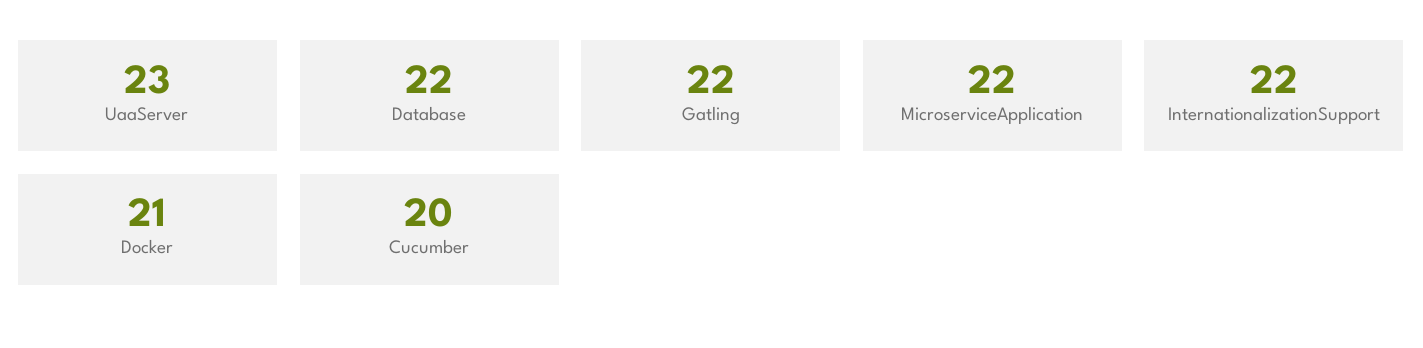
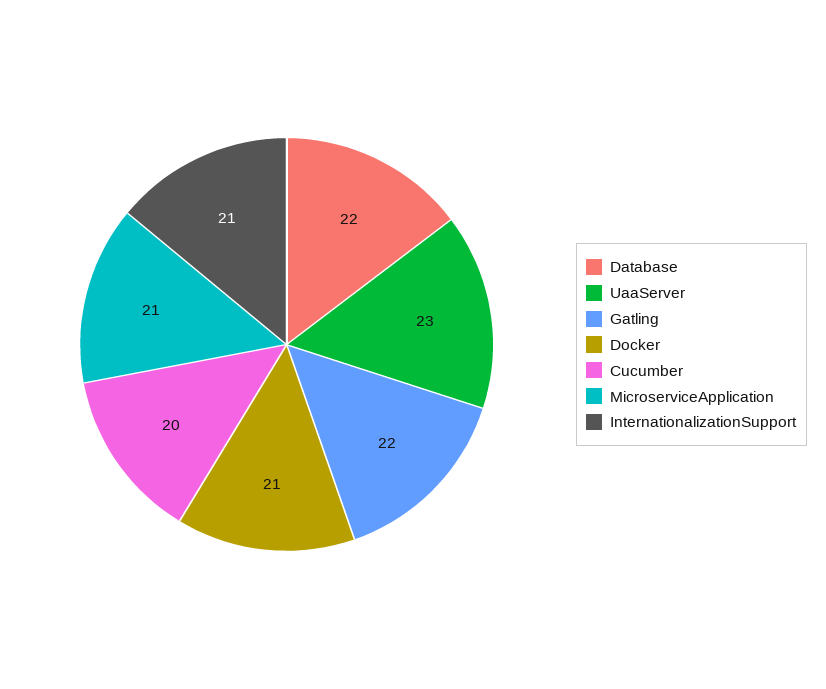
  {
    "UaaServer": 23,
    "Database": 22,
    "Gatling": 22,
-   "MicroserviceApplication": 22,
+   "MicroserviceApplication": 21,
-   "InternationalizationSupport": 22,
+   "InternationalizationSupport": 21,
    "Docker": 21,
    "Cucumber": 20
  }

